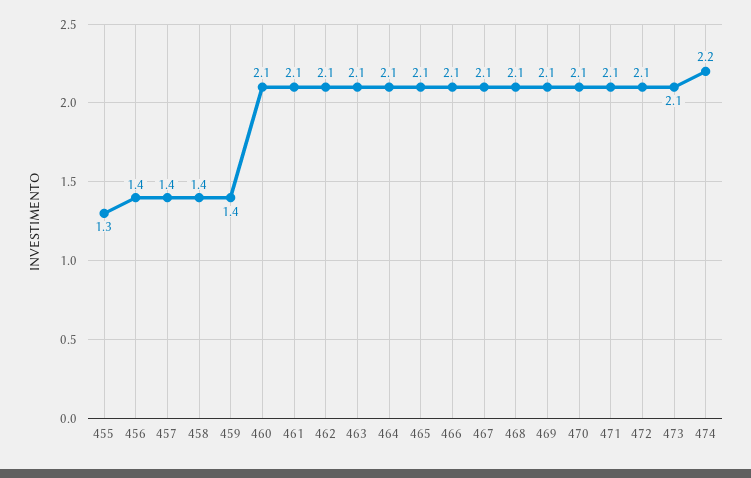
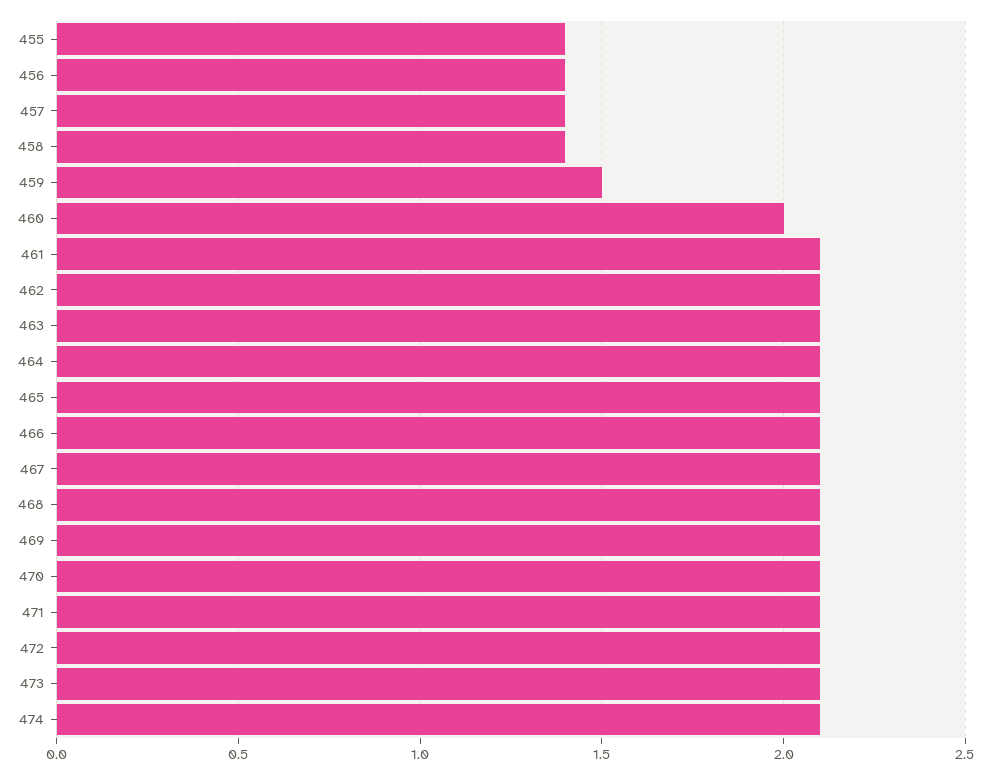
  {
-   "455": 1.3,
+   "455": 1.4,
    "456": 1.4,
    "457": 1.4,
    "458": 1.4,
-   "459": 1.4,
+   "459": 1.5,
-   "460": 2.1,
+   "460": 2,
    "461": 2.1,
    "462": 2.1,
    "463": 2.1,
    "464": 2.1,
    "465": 2.1,
    "466": 2.1,
    "467": 2.1,
    "468": 2.1,
    "469": 2.1,
    "470": 2.1,
    "471": 2.1,
    "472": 2.1,
    "473": 2.1,
-   "474": 2.2
+   "474": 2.1
  }

